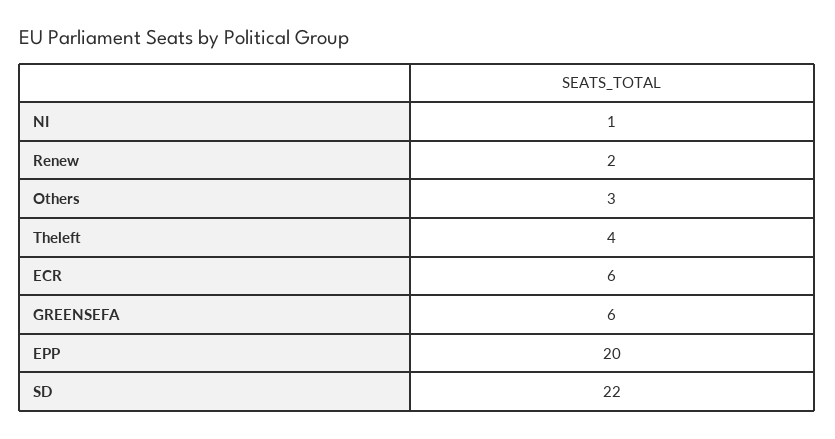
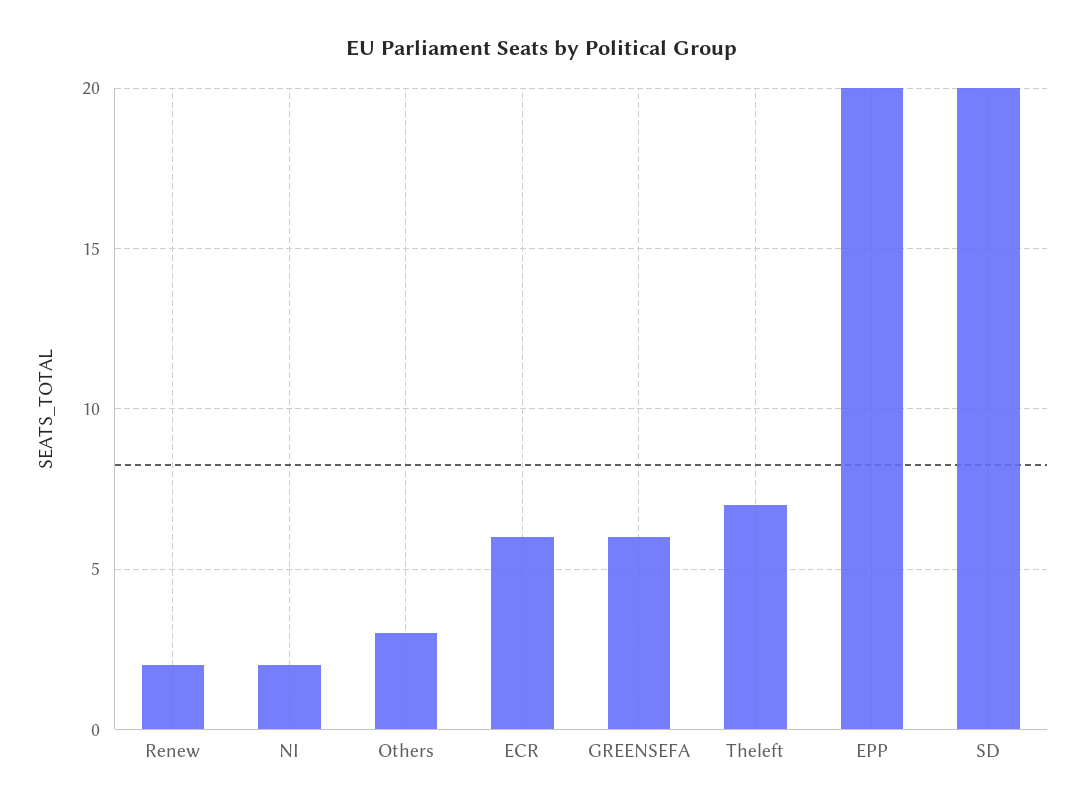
  {
-   "NI": 1,
+   "NI": 2,
    "Renew": 2,
    "Others": 3,
-   "Theleft": 4,
+   "Theleft": 7,
    "ECR": 6,
    "GREENSEFA": 6,
    "EPP": 20,
-   "SD": 22
+   "SD": 20
  }

